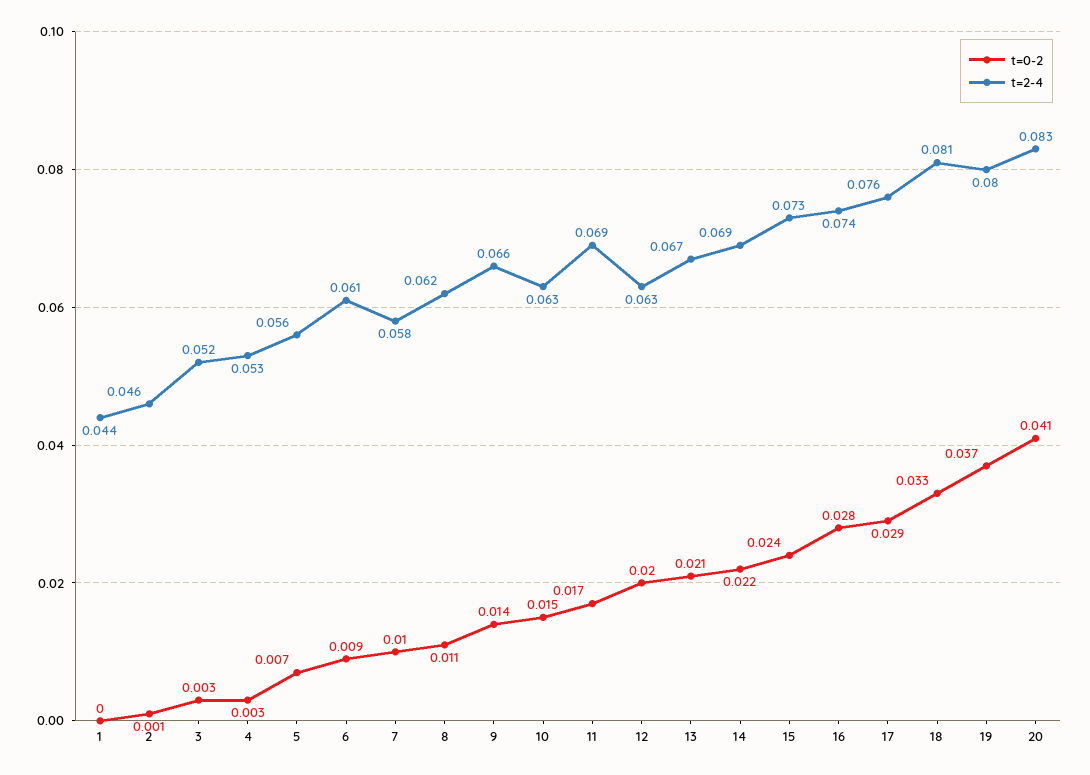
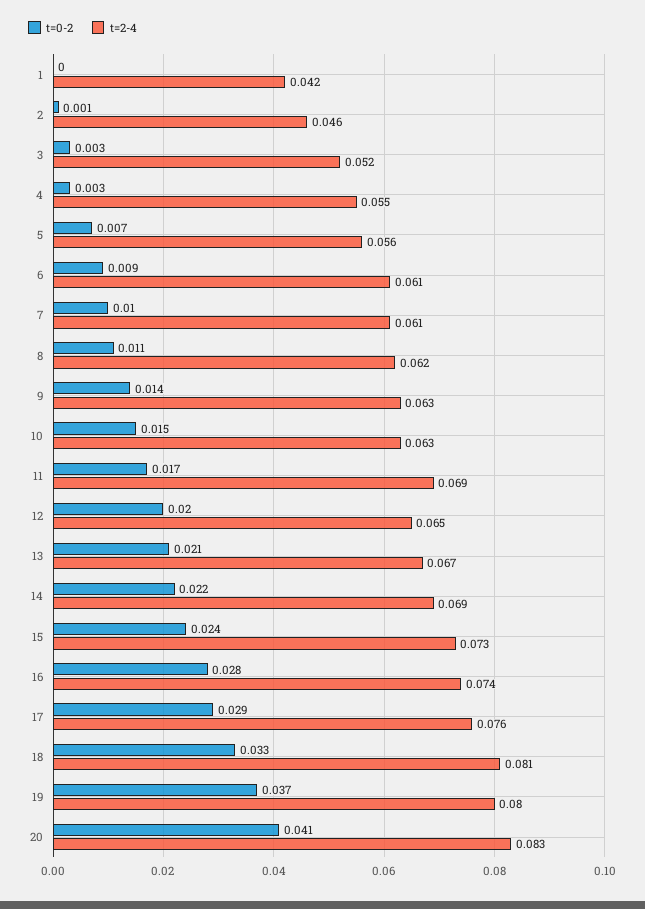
  {
    "t=0-2": {
      "1": 0,
      "2": 0.001,
      "3": 0.003,
      "4": 0.003,
      "5": 0.007,
      "6": 0.009,
      "7": 0.01,
      "8": 0.011,
      "9": 0.014,
      "10": 0.015,
      "11": 0.017,
      "12": 0.02,
      "13": 0.021,
      "14": 0.022,
      "15": 0.024,
      "16": 0.028,
      "17": 0.029,
      "18": 0.033,
      "19": 0.037,
      "20": 0.041
    },
    "t=2-4": {
-     "1": 0.044,
+     "1": 0.042,
      "2": 0.046,
      "3": 0.052,
-     "4": 0.053,
+     "4": 0.055,
      "5": 0.056,
      "6": 0.061,
-     "7": 0.058,
+     "7": 0.061,
      "8": 0.062,
-     "9": 0.066,
+     "9": 0.063,
      "10": 0.063,
      "11": 0.069,
-     "12": 0.063,
+     "12": 0.065,
      "13": 0.067,
      "14": 0.069,
      "15": 0.073,
      "16": 0.074,
      "17": 0.076,
      "18": 0.081,
      "19": 0.08,
      "20": 0.083
    }
  }

